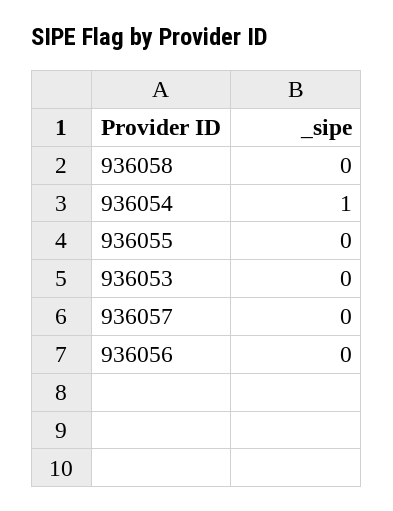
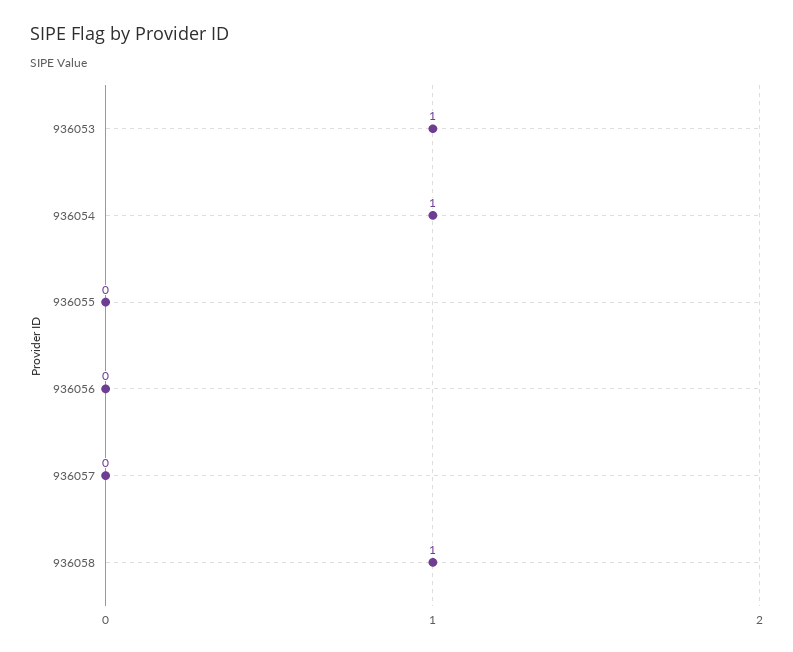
  {
-   "936058": 0,
+   "936058": 1,
    "936054": 1,
    "936055": 0,
-   "936053": 0,
+   "936053": 1,
    "936057": 0,
    "936056": 0
  }

